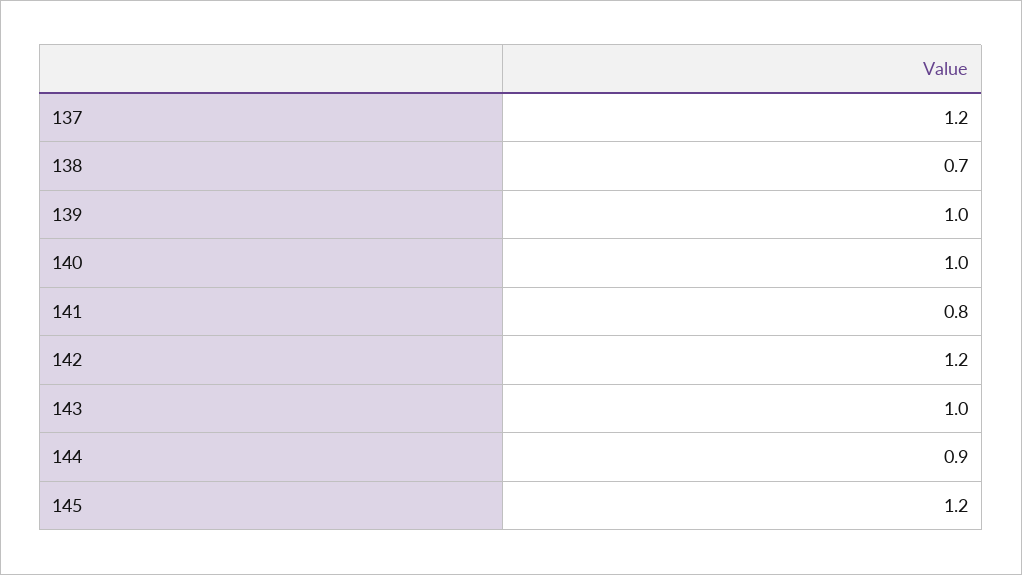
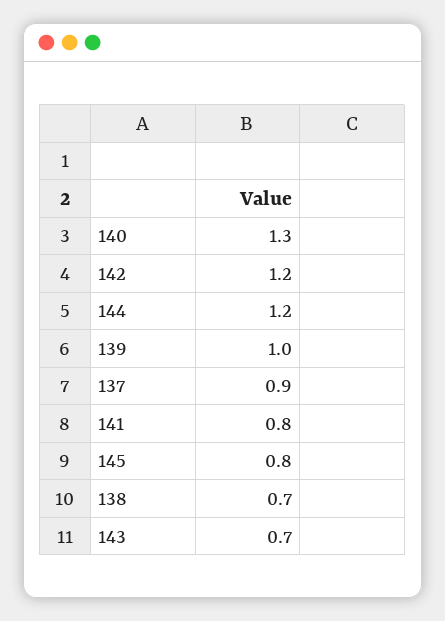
  {
-   "137": 1.2,
+   "137": 0.9,
    "138": 0.7,
    "139": 1,
-   "140": 1,
+   "140": 1.3,
    "141": 0.8,
    "142": 1.2,
-   "143": 1,
+   "143": 0.7,
-   "144": 0.9,
+   "144": 1.2,
-   "145": 1.2
+   "145": 0.8
  }

